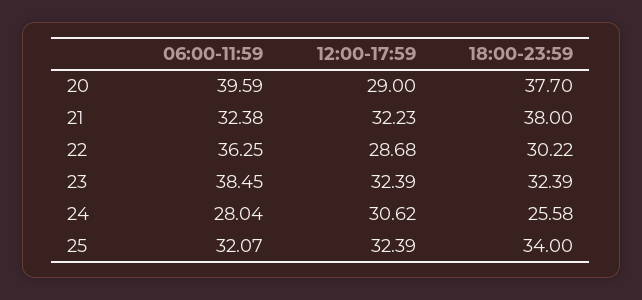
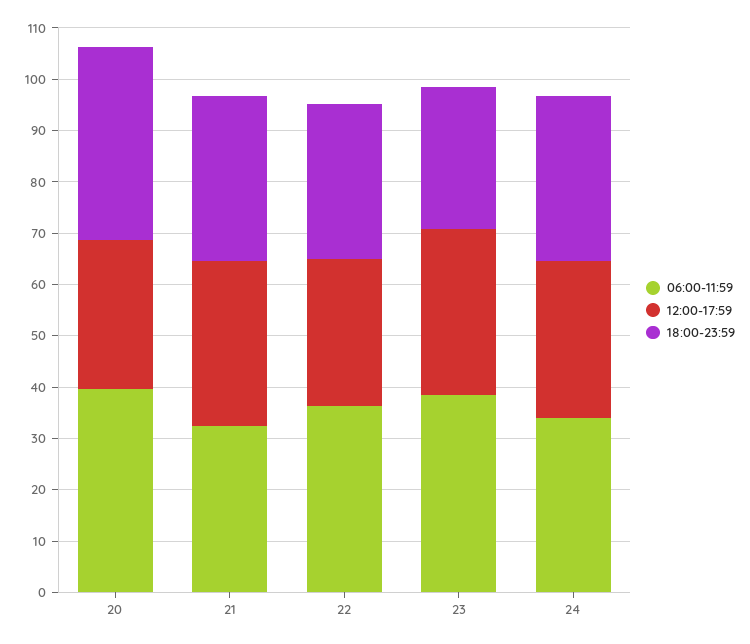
  {
    "06:00-11:59": {
      "20": 39.59,
      "21": 32.38,
      "22": 36.25,
      "23": 38.45,
-     "24": 28.04,
+     "24": 34
-     "25": 32.07
    },
    "12:00-17:59": {
      "20": 29,
      "21": 32.23,
      "22": 28.68,
      "23": 32.39,
-     "24": 30.62,
+     "24": 30.62
-     "25": 32.39
    },
    "18:00-23:59": {
      "20": 37.7,
-     "21": 38,
+     "21": 32,
      "22": 30.22,
-     "23": 32.39,
+     "23": 28,
-     "24": 25.58,
+     "24": 32
-     "25": 34
    }
  }

